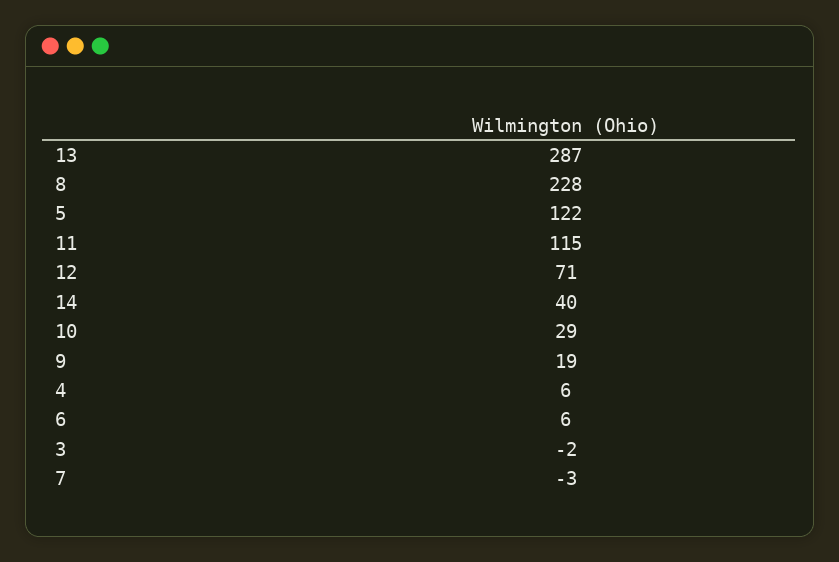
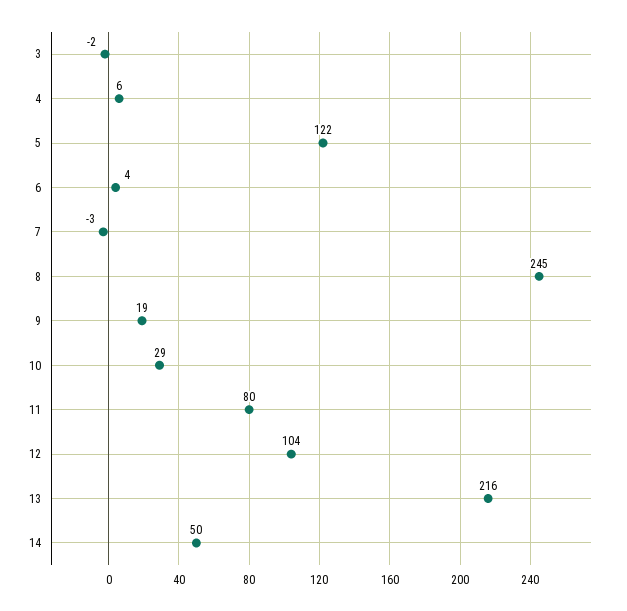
  {
-   "13": 287,
+   "13": 216,
-   "8": 228,
+   "8": 245,
    "5": 122,
-   "11": 115,
+   "11": 80,
-   "12": 71,
+   "12": 104,
-   "14": 40,
+   "14": 50,
    "10": 29,
    "9": 19,
    "4": 6,
-   "6": 6,
+   "6": 4,
    "3": -2,
    "7": -3
  }

